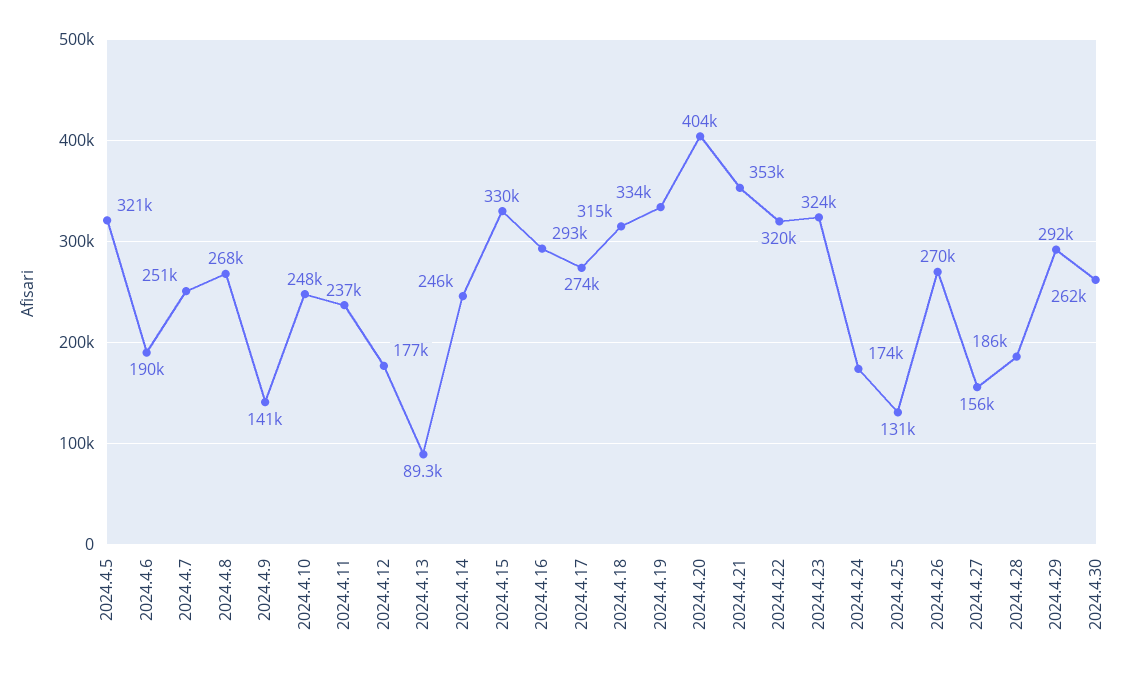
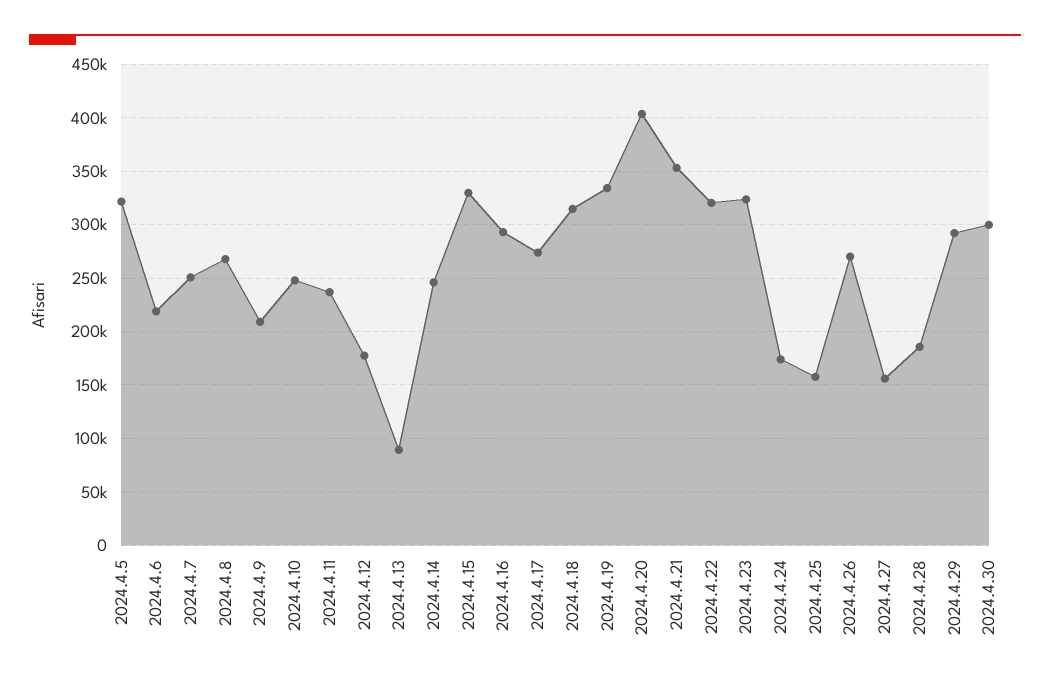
  {
    "2024.4.5": 321000,
-   "2024.4.6": 190000,
+   "2024.4.6": 220000,
    "2024.4.7": 251000,
    "2024.4.8": 268000,
-   "2024.4.9": 141000,
+   "2024.4.9": 210000,
    "2024.4.10": 248000,
    "2024.4.11": 237000,
    "2024.4.12": 177000,
    "2024.4.13": 89300,
    "2024.4.14": 246000,
    "2024.4.15": 330000,
    "2024.4.16": 293000,
    "2024.4.17": 274000,
    "2024.4.18": 315000,
    "2024.4.19": 334000,
    "2024.4.20": 404000,
    "2024.4.21": 353000,
    "2024.4.22": 320000,
    "2024.4.23": 324000,
    "2024.4.24": 174000,
-   "2024.4.25": 131000,
+   "2024.4.25": 160000,
    "2024.4.26": 270000,
    "2024.4.27": 156000,
    "2024.4.28": 186000,
    "2024.4.29": 292000,
-   "2024.4.30": 262000
+   "2024.4.30": 300000
  }

